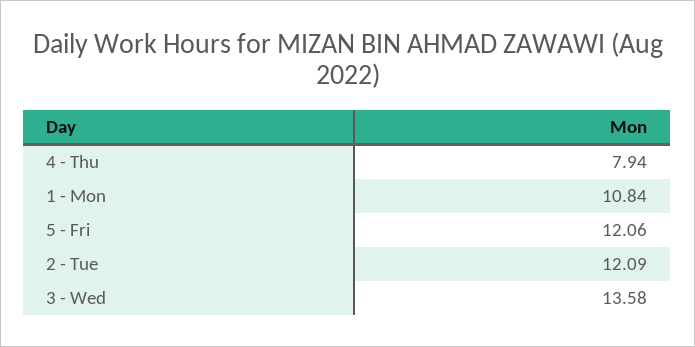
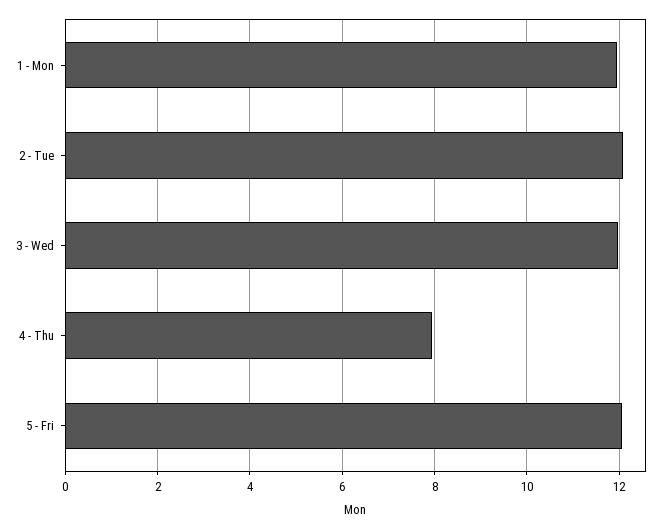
  {
    "4 - Thu": 7.94,
-   "1 - Mon": 10.84,
+   "1 - Mon": 12,
    "5 - Fri": 12.06,
    "2 - Tue": 12.09,
-   "3 - Wed": 13.58
+   "3 - Wed": 12
  }

